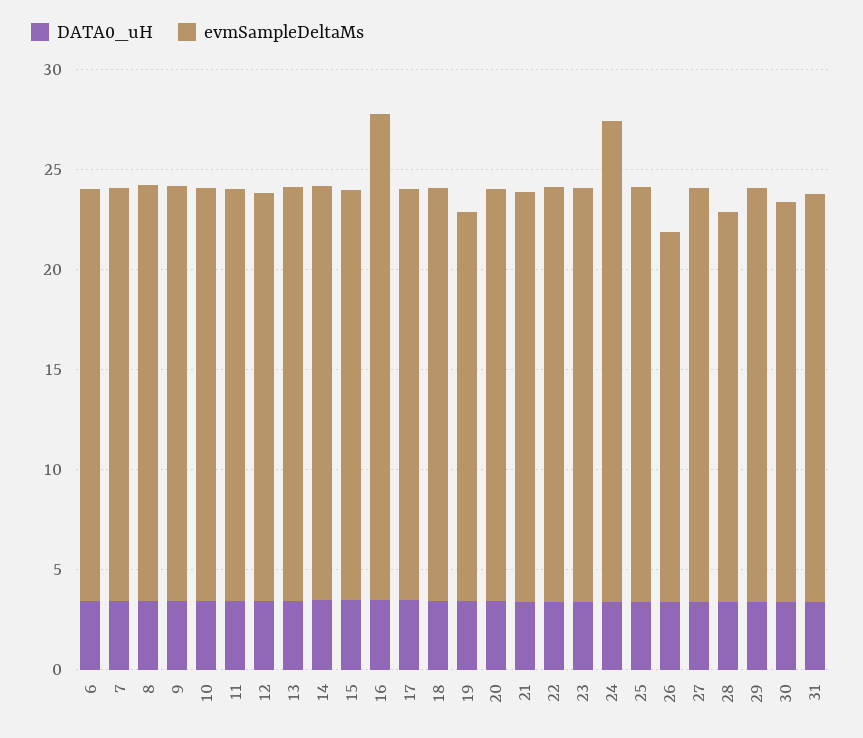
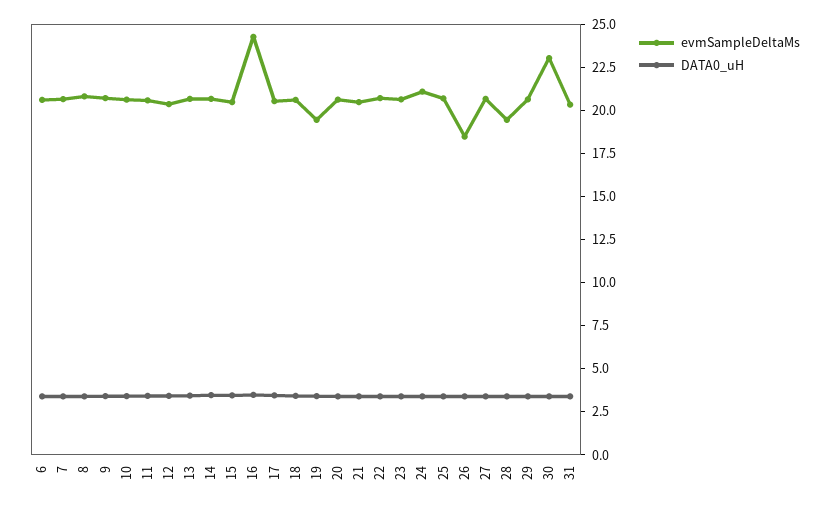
  {
    "DATA0_uH": {
      "6": 3.5,
      "7": 3.5,
      "8": 3.5,
      "9": 3.5,
      "10": 3.5,
      "11": 3.5,
      "12": 3.5,
      "13": 3.5,
      "14": 3.5,
      "15": 3.5,
      "16": 3.5,
      "17": 3.5,
      "18": 3.5,
      "19": 3.5,
      "20": 3.5,
      "21": 3.5,
      "22": 3.5,
      "23": 3.5,
      "24": 3.5,
      "25": 3.5,
      "26": 3.5,
      "27": 3.5,
      "28": 3.5,
      "29": 3.5,
      "30": 3.5,
      "31": 3.5
    },
    "evmSampleDeltaMs": {
      "6": 20.5,
      "7": 20.5,
      "8": 21,
      "9": 20.5,
      "10": 20.5,
      "11": 20.5,
      "12": 20.5,
      "13": 20.5,
      "14": 20.5,
      "15": 20.5,
      "16": 24.5,
      "17": 20.5,
      "18": 20.5,
      "19": 19.5,
      "20": 20.5,
      "21": 20.5,
      "22": 20.5,
      "23": 20.5,
-     "24": 24,
+     "24": 21,
      "25": 20.5,
      "26": 18.5,
      "27": 20.5,
      "28": 19.5,
      "29": 20.5,
-     "30": 20,
+     "30": 23,
      "31": 20.5
    }
  }

